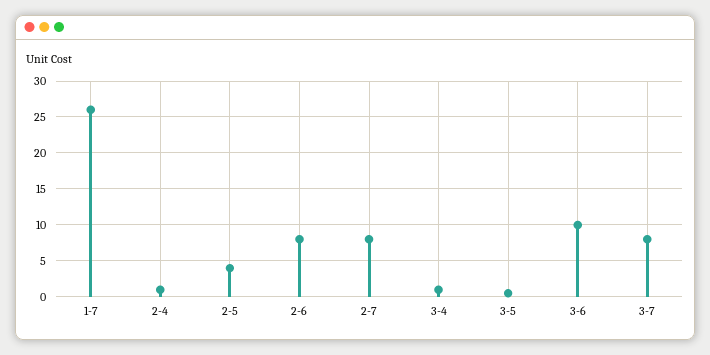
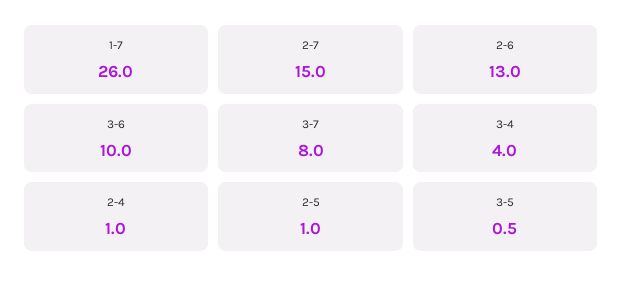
  {
    "1-7": 26,
    "2-4": 1,
-   "2-5": 4,
+   "2-5": 1,
-   "2-6": 8,
+   "2-6": 13,
-   "2-7": 8,
+   "2-7": 15,
-   "3-4": 1,
+   "3-4": 4,
    "3-5": 0.5,
    "3-6": 10,
    "3-7": 8
  }

